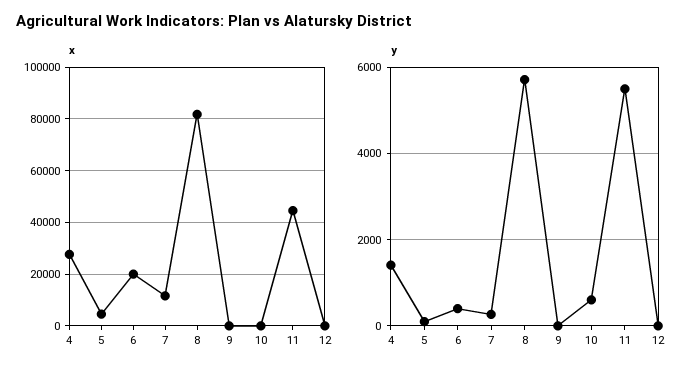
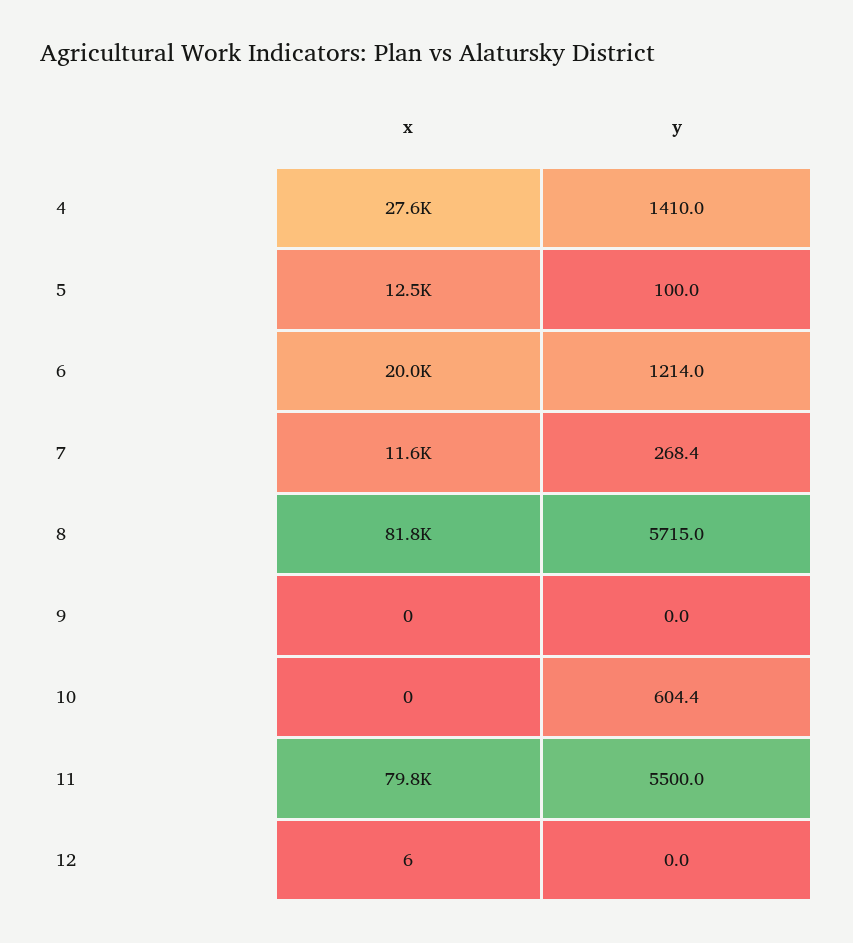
  {
    "x": {
      "4": 27600,
-     "5": 5000,
+     "5": 12500,
      "6": 20000,
      "7": 11600,
      "8": 81800,
      "9": 0,
      "10": 0,
-     "11": 45000,
+     "11": 79800,
      "12": 6
    },
    "y": {
      "4": 1410,
      "5": 100,
-     "6": 400,
+     "6": 1214,
      "7": 268.4,
      "8": 5715,
      "9": 0,
      "10": 604.4,
      "11": 5500,
      "12": 0
    }
  }

